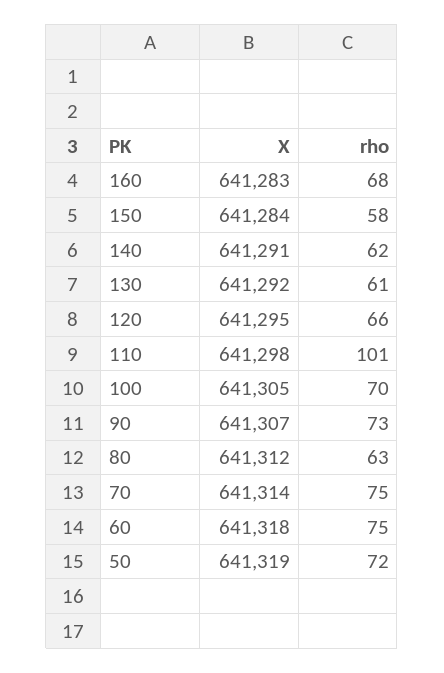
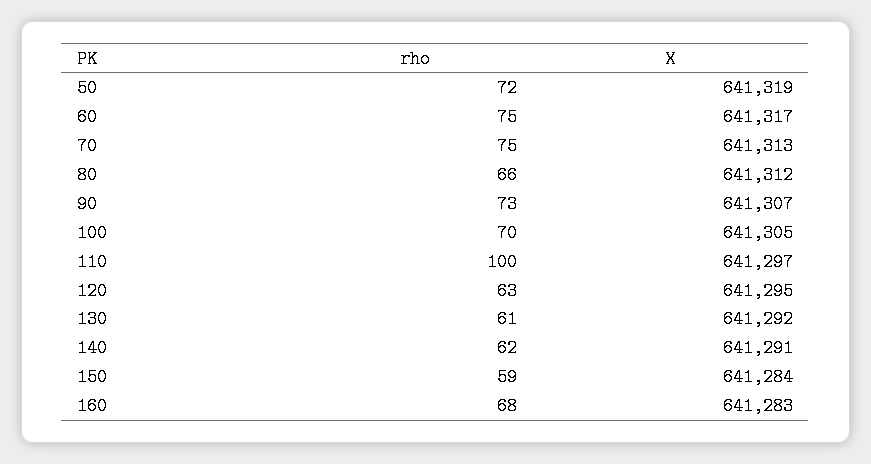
  {
    "X": {
      "160": 641283,
      "150": 641284,
      "140": 641291,
      "130": 641292,
      "120": 641295,
-     "110": 641298,
+     "110": 641297,
      "100": 641305,
      "90": 641307,
      "80": 641312,
-     "70": 641314,
+     "70": 641313,
-     "60": 641318,
+     "60": 641317,
      "50": 641319
    },
    "rho": {
      "160": 68,
-     "150": 58,
+     "150": 59,
      "140": 62,
      "130": 61,
-     "120": 66,
+     "120": 63,
-     "110": 101,
+     "110": 100,
      "100": 70,
      "90": 73,
-     "80": 63,
+     "80": 66,
      "70": 75,
      "60": 75,
      "50": 72
    }
  }

